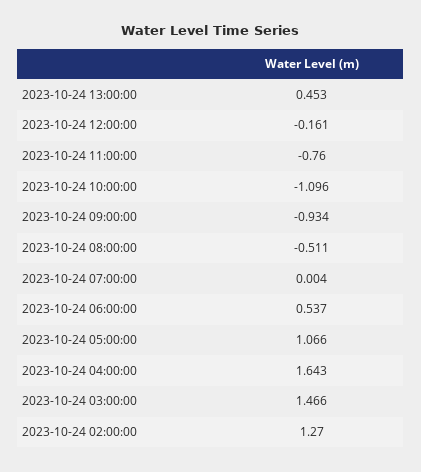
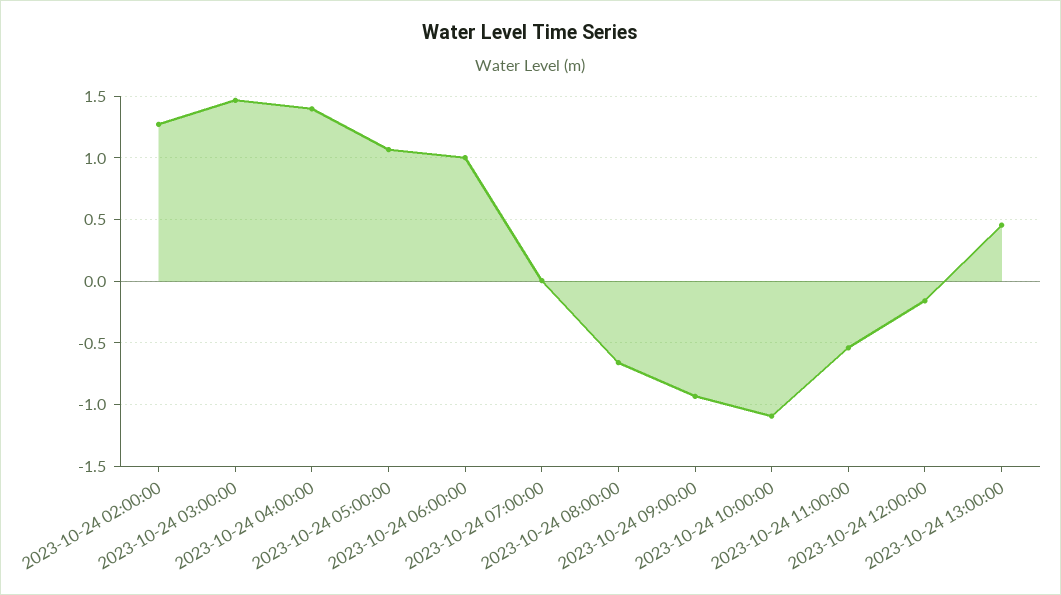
  {
    "2023-10-24 13:00:00": 0.453,
    "2023-10-24 12:00:00": -0.161,
-   "2023-10-24 11:00:00": -0.76,
+   "2023-10-24 11:00:00": -0.55,
    "2023-10-24 10:00:00": -1.096,
    "2023-10-24 09:00:00": -0.934,
-   "2023-10-24 08:00:00": -0.511,
+   "2023-10-24 08:00:00": -0.65,
    "2023-10-24 07:00:00": 0.004,
-   "2023-10-24 06:00:00": 0.537,
+   "2023-10-24 06:00:00": 1,
    "2023-10-24 05:00:00": 1.066,
-   "2023-10-24 04:00:00": 1.643,
+   "2023-10-24 04:00:00": 1.4,
    "2023-10-24 03:00:00": 1.466,
    "2023-10-24 02:00:00": 1.27
  }

